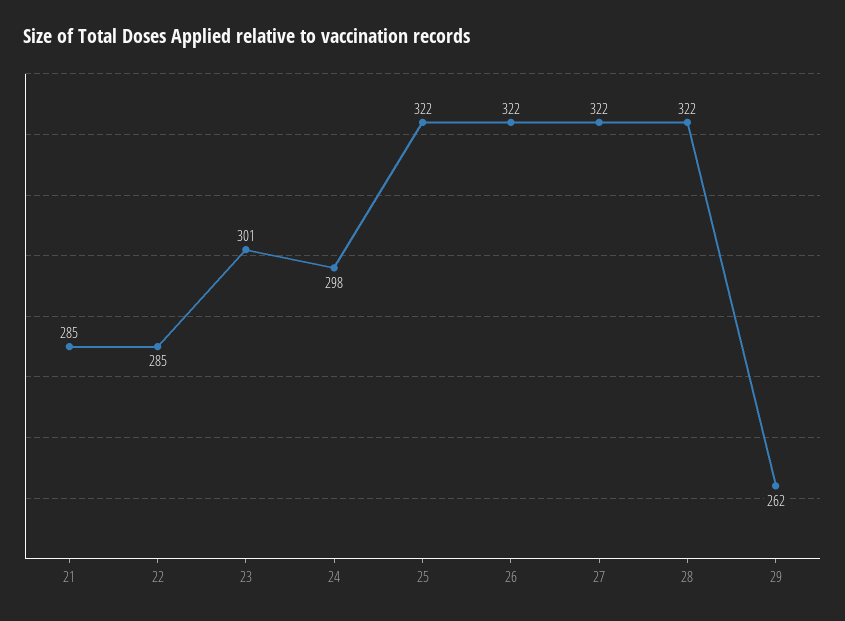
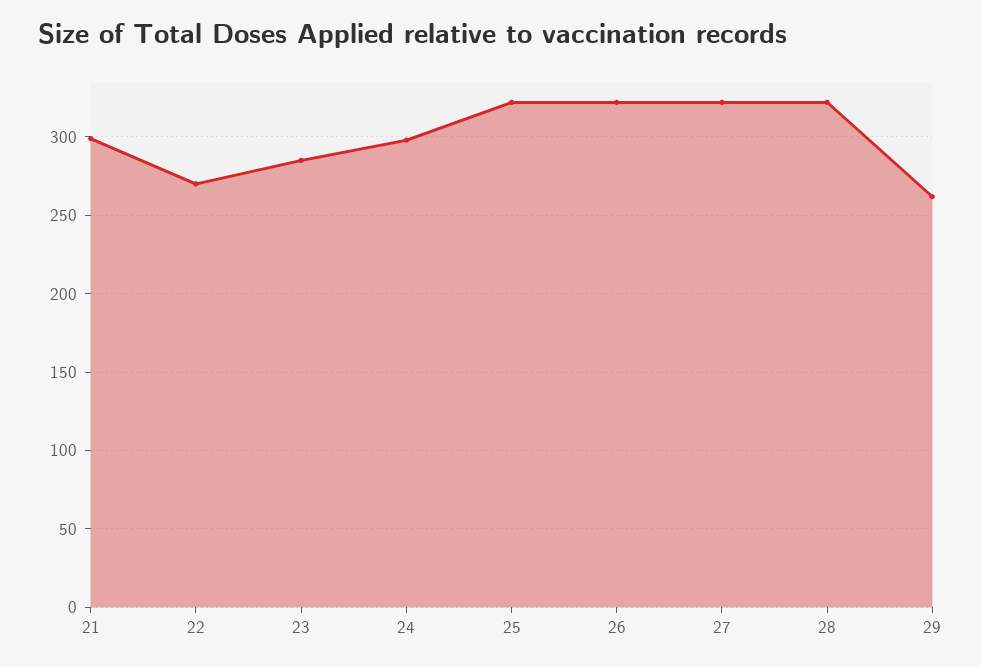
  {
-   "21": 285,
+   "21": 300,
-   "22": 285,
+   "22": 270,
-   "23": 301,
+   "23": 285,
    "24": 298,
    "25": 322,
    "26": 322,
    "27": 322,
    "28": 322,
    "29": 262
  }

